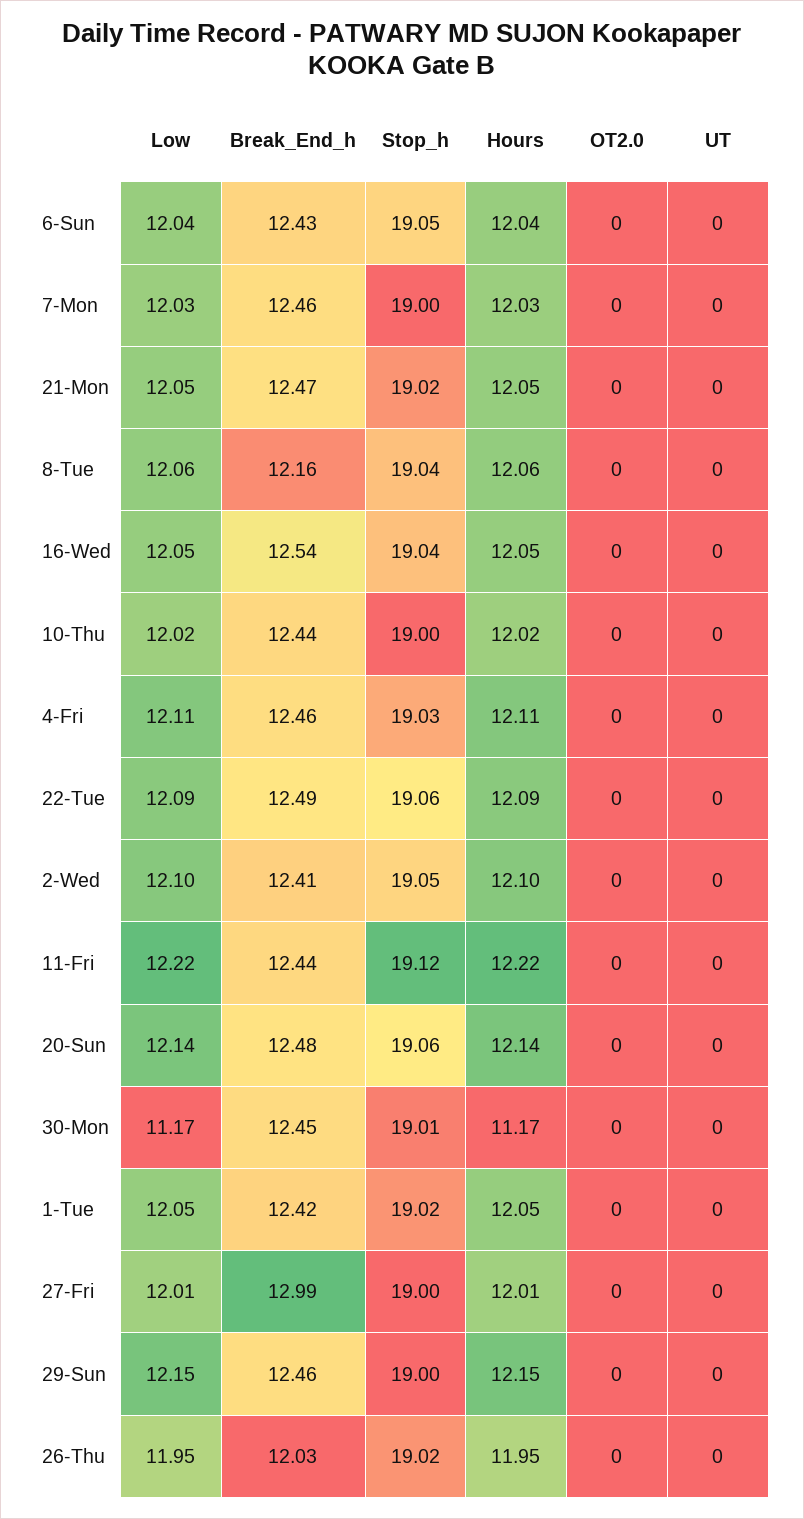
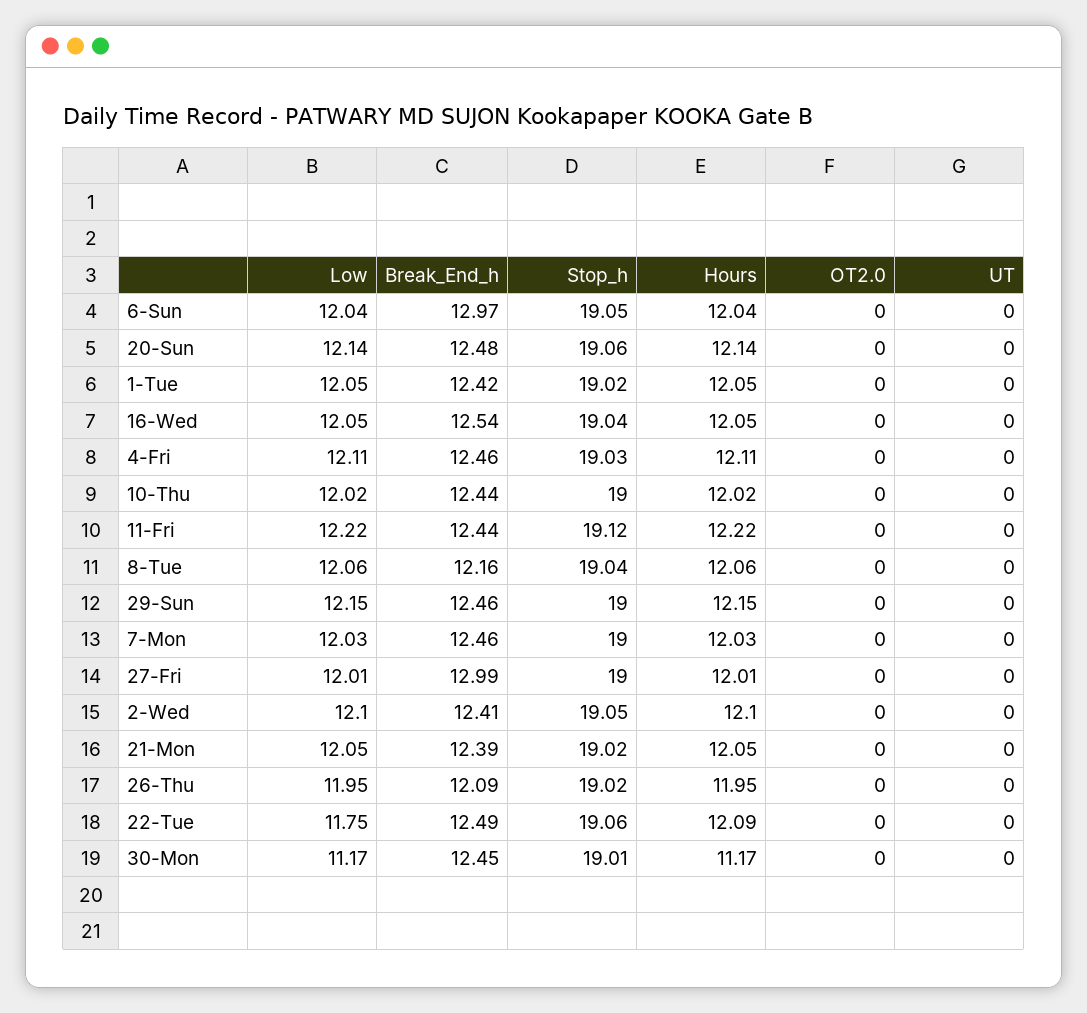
  {
    "Low": {
      "6-Sun": 12.04,
      "7-Mon": 12.03,
      "21-Mon": 12.05,
      "8-Tue": 12.06,
      "16-Wed": 12.05,
      "10-Thu": 12.02,
      "4-Fri": 12.11,
-     "22-Tue": 12.09,
+     "22-Tue": 11.75,
      "2-Wed": 12.1,
      "11-Fri": 12.22,
      "20-Sun": 12.14,
      "30-Mon": 11.17,
      "1-Tue": 12.05,
      "27-Fri": 12.01,
      "29-Sun": 12.15,
      "26-Thu": 11.95
    },
    "Break_End_h": {
-     "6-Sun": 12.43,
+     "6-Sun": 12.97,
      "7-Mon": 12.46,
-     "21-Mon": 12.47,
+     "21-Mon": 12.39,
      "8-Tue": 12.16,
      "16-Wed": 12.54,
      "10-Thu": 12.44,
      "4-Fri": 12.46,
      "22-Tue": 12.49,
      "2-Wed": 12.41,
      "11-Fri": 12.44,
      "20-Sun": 12.48,
      "30-Mon": 12.45,
      "1-Tue": 12.42,
      "27-Fri": 12.99,
      "29-Sun": 12.46,
-     "26-Thu": 12.03
+     "26-Thu": 12.09
    },
    "Stop_h": {
      "6-Sun": 19.05,
      "7-Mon": 19,
      "21-Mon": 19.02,
      "8-Tue": 19.04,
      "16-Wed": 19.04,
      "10-Thu": 19,
      "4-Fri": 19.03,
      "22-Tue": 19.06,
      "2-Wed": 19.05,
      "11-Fri": 19.12,
      "20-Sun": 19.06,
      "30-Mon": 19.01,
      "1-Tue": 19.02,
      "27-Fri": 19,
      "29-Sun": 19,
      "26-Thu": 19.02
    },
    "Hours": {
      "6-Sun": 12.04,
      "7-Mon": 12.03,
      "21-Mon": 12.05,
      "8-Tue": 12.06,
      "16-Wed": 12.05,
      "10-Thu": 12.02,
      "4-Fri": 12.11,
      "22-Tue": 12.09,
      "2-Wed": 12.1,
      "11-Fri": 12.22,
      "20-Sun": 12.14,
      "30-Mon": 11.17,
      "1-Tue": 12.05,
      "27-Fri": 12.01,
      "29-Sun": 12.15,
      "26-Thu": 11.95
    },
    "OT2.0": {
      "6-Sun": 0,
      "7-Mon": 0,
      "21-Mon": 0,
      "8-Tue": 0,
      "16-Wed": 0,
      "10-Thu": 0,
      "4-Fri": 0,
      "22-Tue": 0,
      "2-Wed": 0,
      "11-Fri": 0,
      "20-Sun": 0,
      "30-Mon": 0,
      "1-Tue": 0,
      "27-Fri": 0,
      "29-Sun": 0,
      "26-Thu": 0
    },
    "UT": {
      "6-Sun": 0,
      "7-Mon": 0,
      "21-Mon": 0,
      "8-Tue": 0,
      "16-Wed": 0,
      "10-Thu": 0,
      "4-Fri": 0,
      "22-Tue": 0,
      "2-Wed": 0,
      "11-Fri": 0,
      "20-Sun": 0,
      "30-Mon": 0,
      "1-Tue": 0,
      "27-Fri": 0,
      "29-Sun": 0,
      "26-Thu": 0
    }
  }

